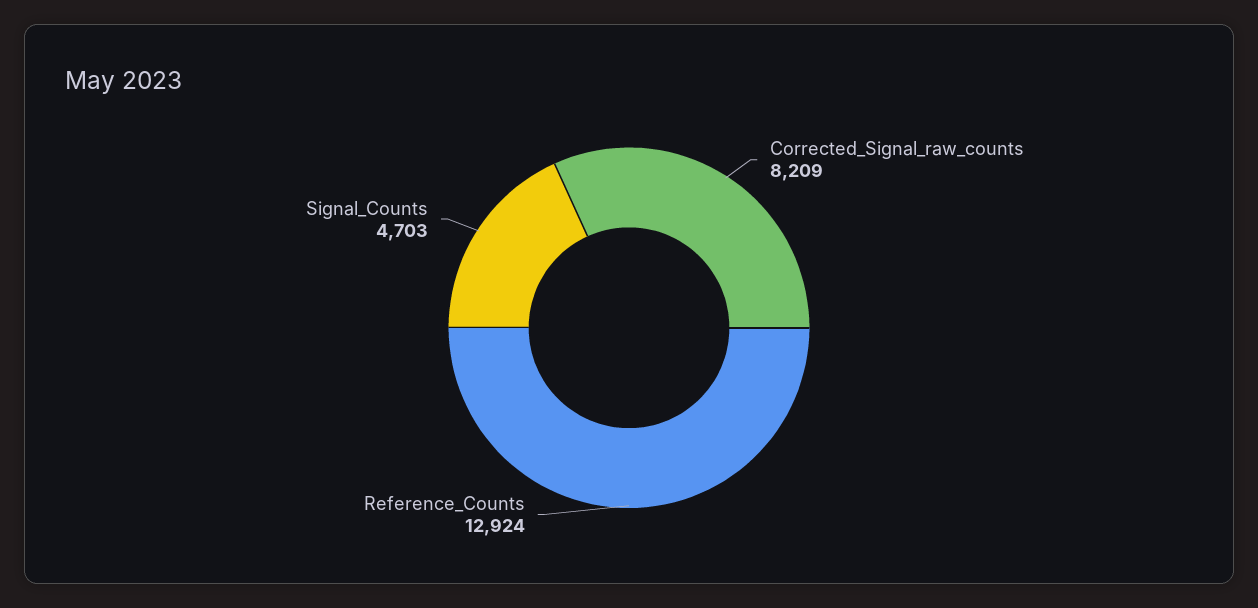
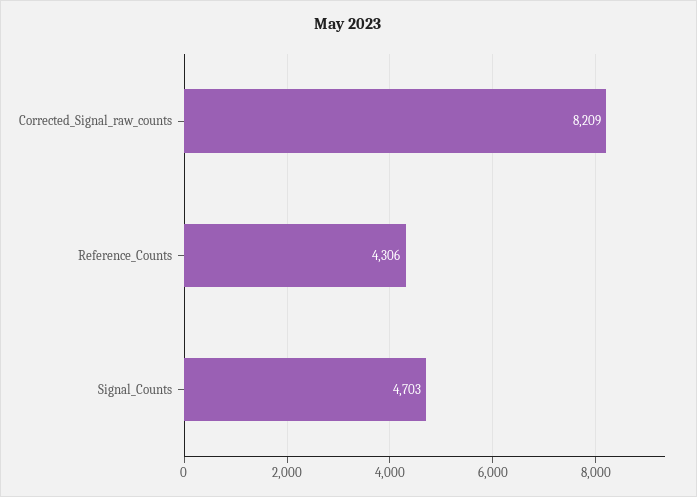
  {
    "Corrected_Signal_raw_counts": 8209,
-   "Reference_Counts": 12924,
+   "Reference_Counts": 4306,
    "Signal_Counts": 4703
  }

